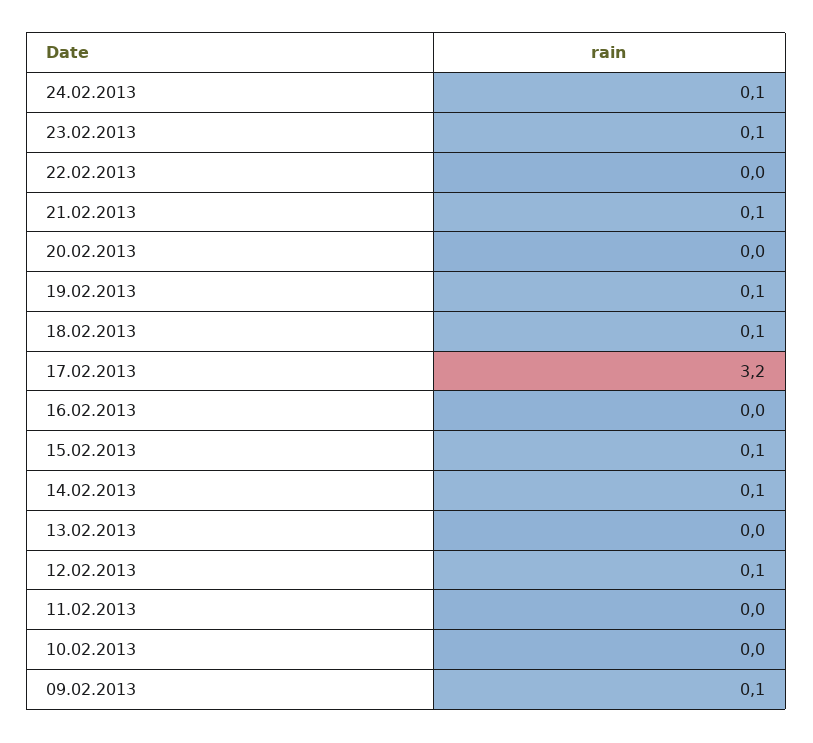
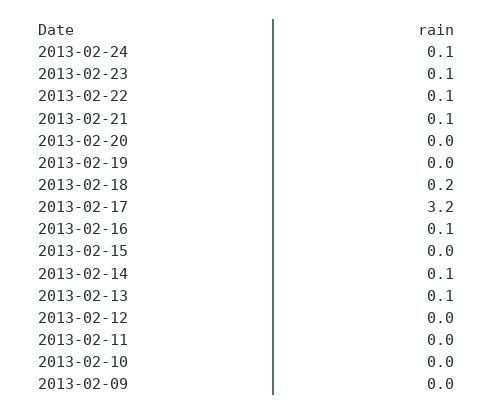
  {
    "24.02.2013": 0.1,
    "23.02.2013": 0.1,
-   "22.02.2013": 0,
+   "22.02.2013": 0.1,
    "21.02.2013": 0.1,
    "20.02.2013": 0,
-   "19.02.2013": 0.1,
+   "19.02.2013": 0,
-   "18.02.2013": 0.1,
+   "18.02.2013": 0.2,
    "17.02.2013": 3.2,
-   "16.02.2013": 0,
+   "16.02.2013": 0.1,
-   "15.02.2013": 0.1,
+   "15.02.2013": 0,
    "14.02.2013": 0.1,
-   "13.02.2013": 0,
+   "13.02.2013": 0.1,
-   "12.02.2013": 0.1,
+   "12.02.2013": 0,
    "11.02.2013": 0,
    "10.02.2013": 0,
-   "09.02.2013": 0.1
+   "09.02.2013": 0
  }

